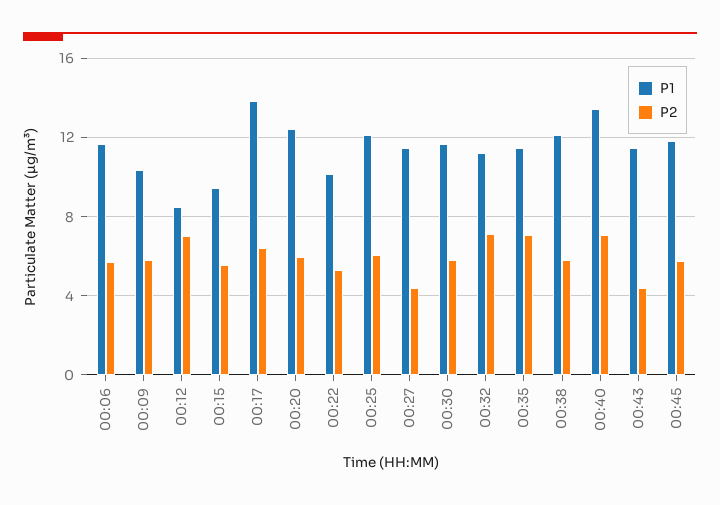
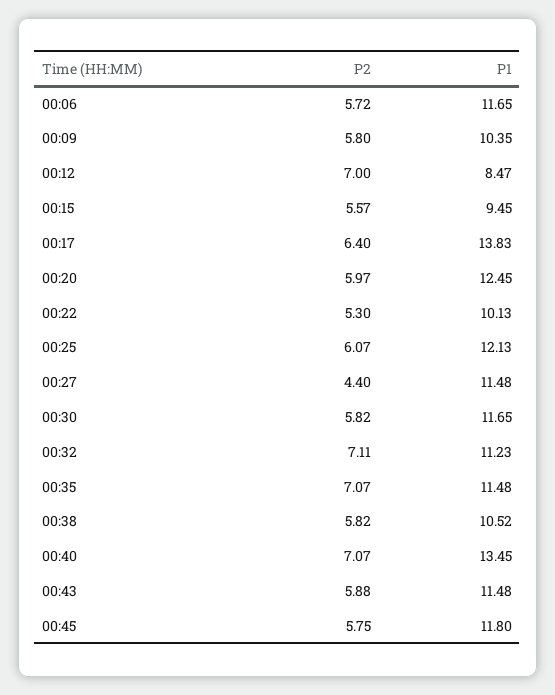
  {
    "P1": {
      "00:06": 11.65,
      "00:09": 10.35,
      "00:12": 8.47,
      "00:15": 9.45,
      "00:17": 13.83,
      "00:20": 12.45,
      "00:22": 10.13,
      "00:25": 12.13,
      "00:27": 11.48,
      "00:30": 11.65,
      "00:32": 11.23,
      "00:35": 11.48,
-     "00:38": 12,
+     "00:38": 10.52,
      "00:40": 13.45,
      "00:43": 11.48,
      "00:45": 11.8
    },
    "P2": {
      "00:06": 5.72,
      "00:09": 5.8,
      "00:12": 7,
      "00:15": 5.57,
      "00:17": 6.4,
      "00:20": 5.97,
      "00:22": 5.3,
      "00:25": 6.07,
      "00:27": 4.4,
      "00:30": 5.82,
      "00:32": 7.11,
      "00:35": 7.07,
      "00:38": 5.82,
      "00:40": 7.07,
-     "00:43": 4.5,
+     "00:43": 5.88,
      "00:45": 5.75
    }
  }

